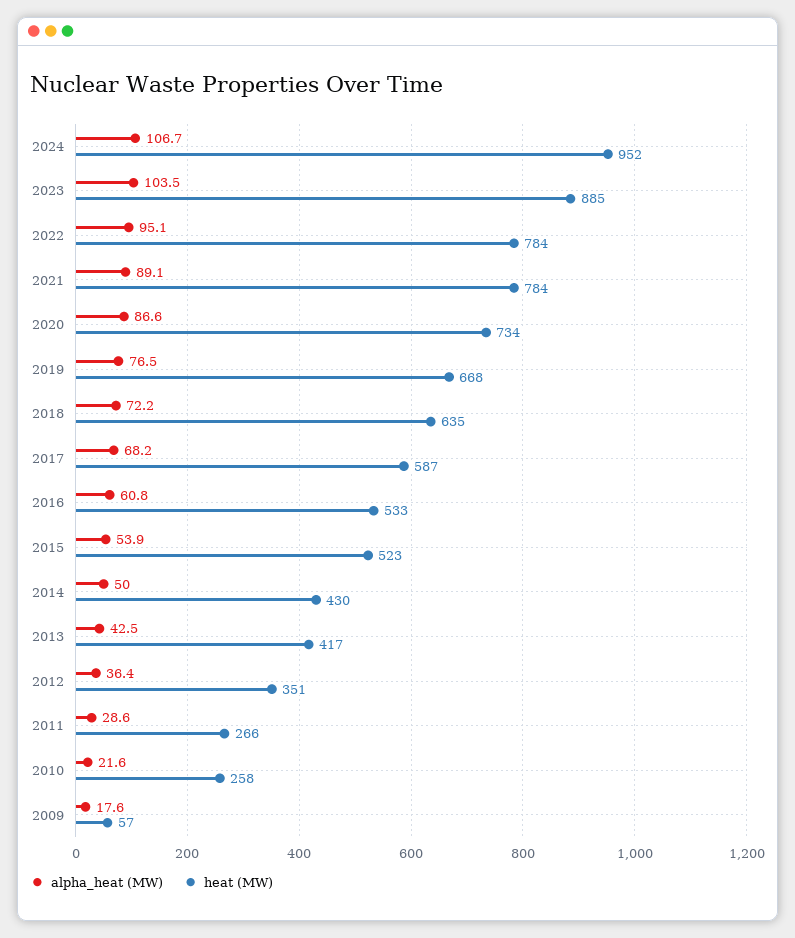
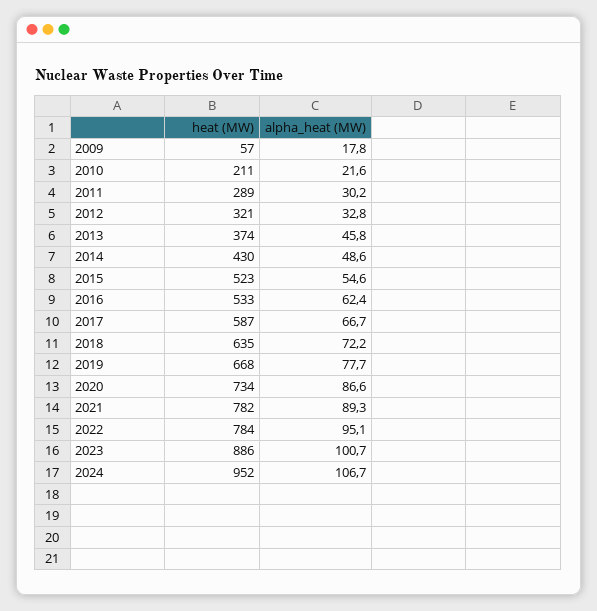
  {
    "alpha_heat (MW)": {
      "2024": 106.7,
-     "2023": 103.5,
+     "2023": 100.7,
      "2022": 95.1,
-     "2021": 89.1,
+     "2021": 89.3,
      "2020": 86.6,
-     "2019": 76.5,
+     "2019": 77.7,
      "2018": 72.2,
-     "2017": 68.2,
+     "2017": 66.7,
-     "2016": 60.8,
+     "2016": 62.4,
-     "2015": 53.9,
+     "2015": 54.6,
-     "2014": 50,
+     "2014": 48.6,
-     "2013": 42.5,
+     "2013": 45.8,
-     "2012": 36.4,
+     "2012": 32.8,
-     "2011": 28.6,
+     "2011": 30.2,
      "2010": 21.6,
-     "2009": 17.6
+     "2009": 17.8
    },
    "heat (MW)": {
      "2024": 952,
-     "2023": 885,
+     "2023": 886,
      "2022": 784,
-     "2021": 784,
+     "2021": 782,
      "2020": 734,
      "2019": 668,
      "2018": 635,
      "2017": 587,
      "2016": 533,
      "2015": 523,
      "2014": 430,
-     "2013": 417,
+     "2013": 374,
-     "2012": 351,
+     "2012": 321,
-     "2011": 266,
+     "2011": 289,
-     "2010": 258,
+     "2010": 211,
      "2009": 57
    }
  }

